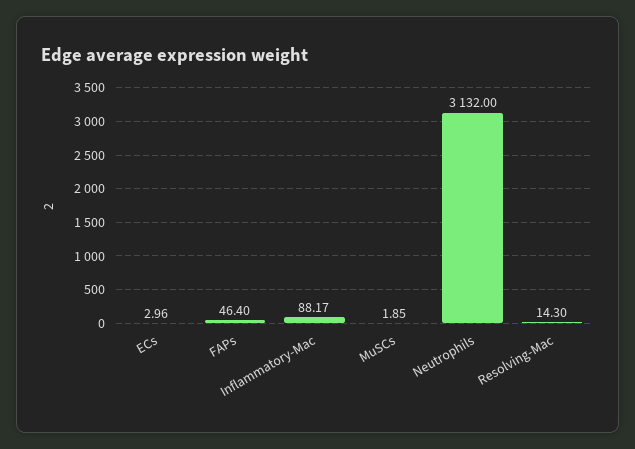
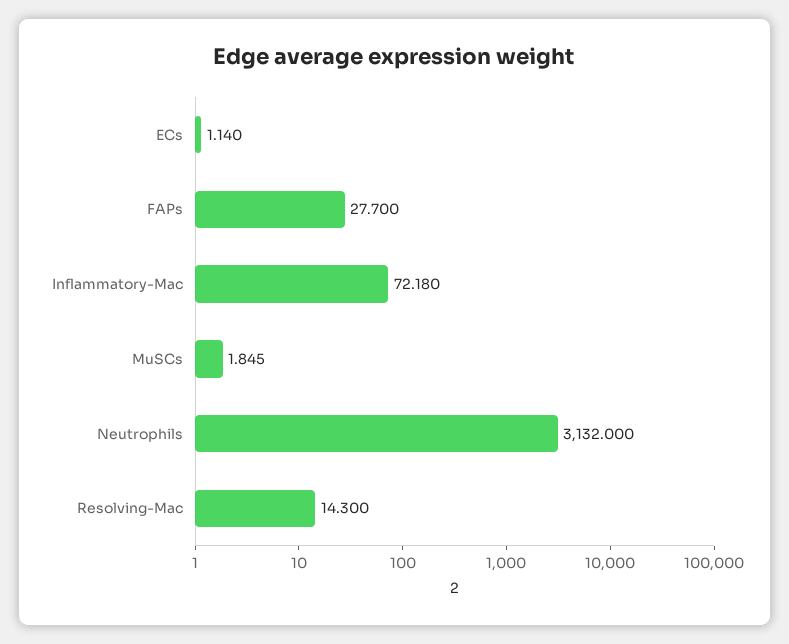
  {
-   "ECs": 2.96,
+   "ECs": 1.14,
-   "FAPs": 46.4,
+   "FAPs": 27.7,
-   "Inflammatory-Mac": 88.17,
+   "Inflammatory-Mac": 72.18,
    "MuSCs": 1.845,
    "Neutrophils": 3132,
    "Resolving-Mac": 14.3
  }

